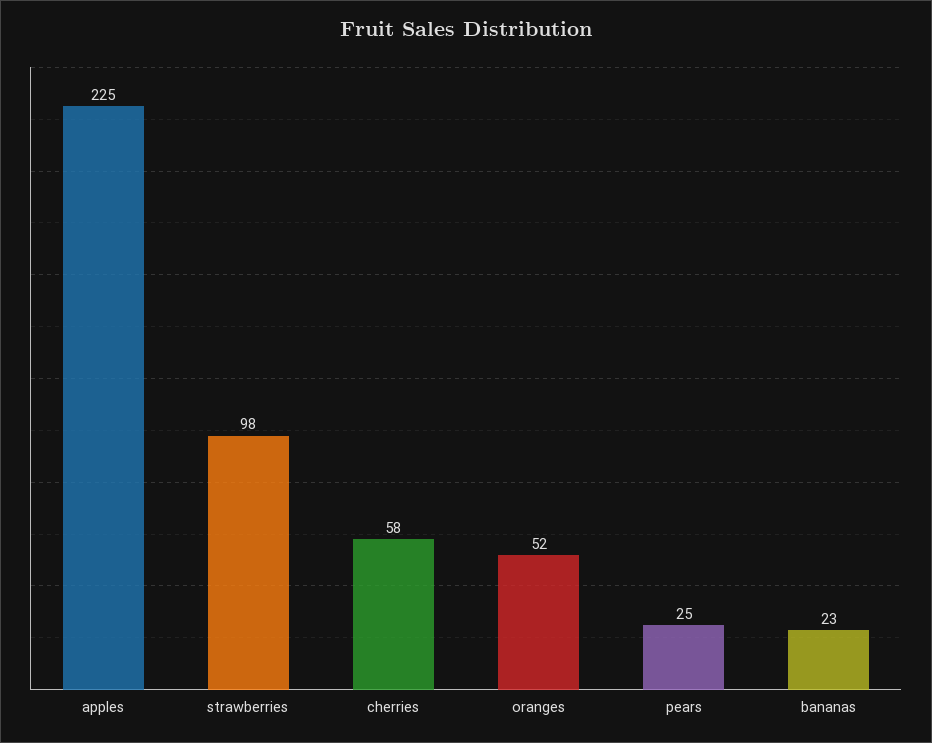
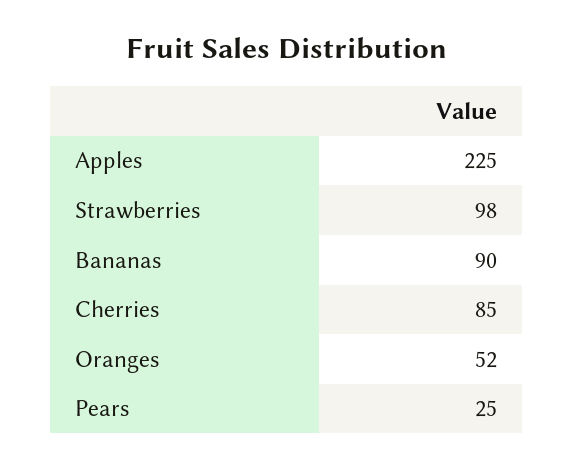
  {
    "apples": 225,
    "strawberries": 98,
-   "cherries": 58,
+   "cherries": 85,
    "oranges": 52,
    "pears": 25,
-   "bananas": 23
+   "bananas": 90
  }

